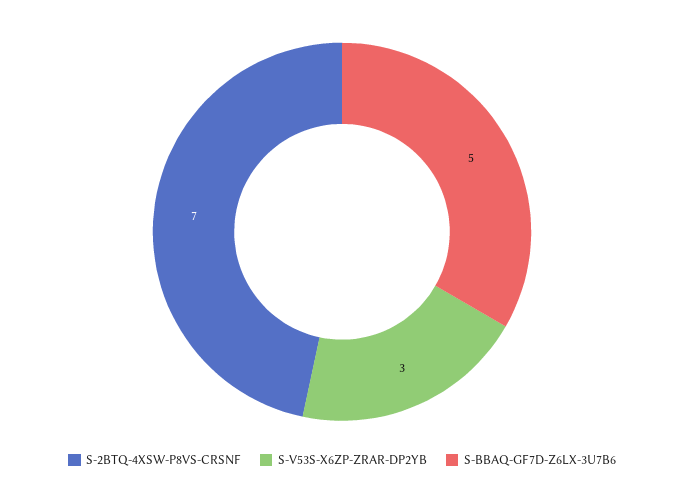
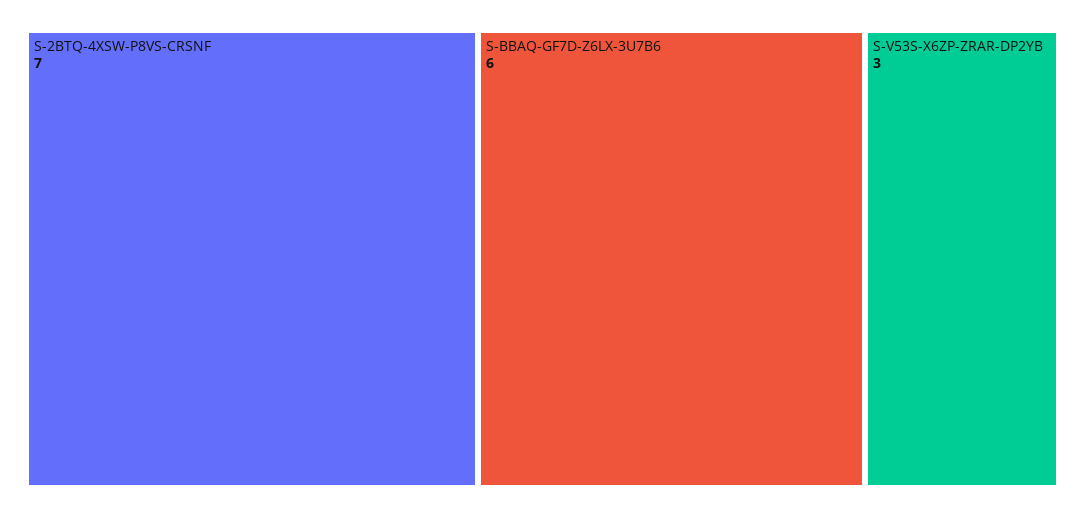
  {
    "S-2BTQ-4XSW-P8VS-CRSNF": 7,
    "S-V53S-X6ZP-ZRAR-DP2YB": 3,
-   "S-BBAQ-GF7D-Z6LX-3U7B6": 5
+   "S-BBAQ-GF7D-Z6LX-3U7B6": 6
  }

